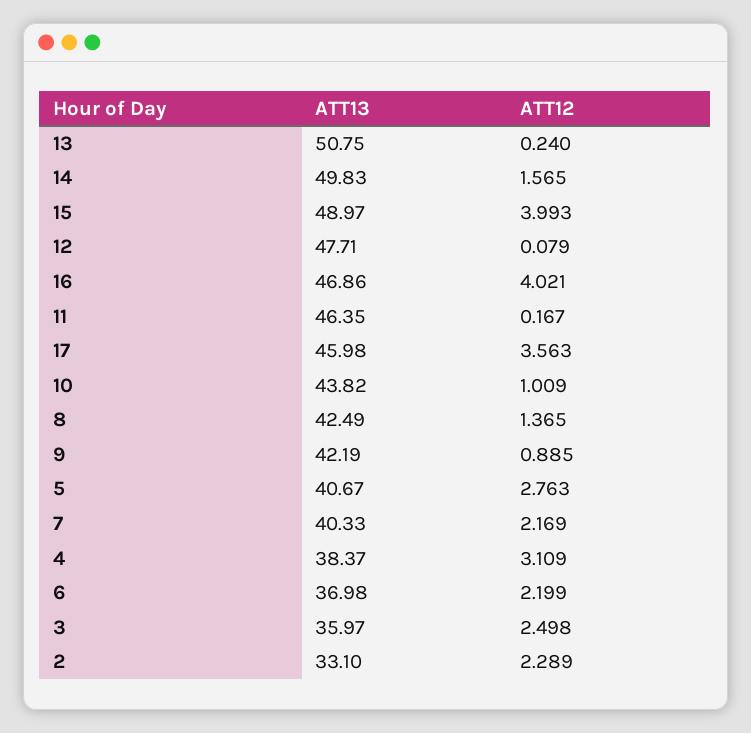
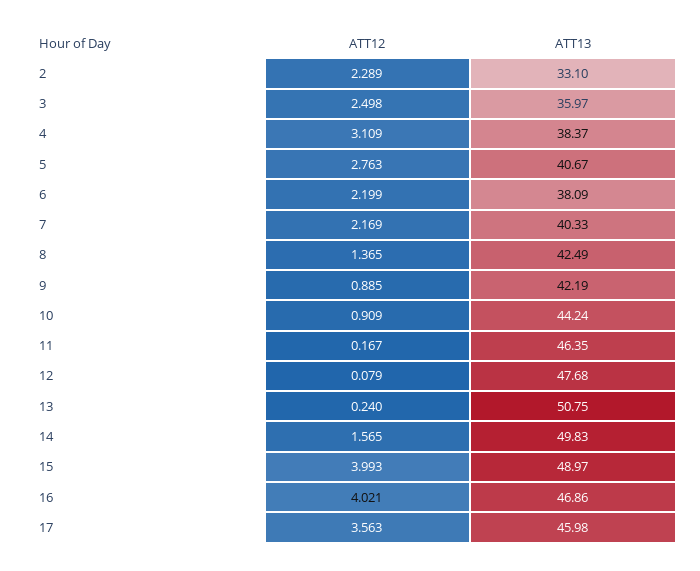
  {
    "ATT13": {
      "13": 50.75,
      "14": 49.83,
      "15": 48.97,
-     "12": 47.71,
+     "12": 47.68,
      "16": 46.86,
      "11": 46.35,
      "17": 45.98,
-     "10": 43.82,
+     "10": 44.24,
      "8": 42.49,
      "9": 42.19,
      "5": 40.67,
      "7": 40.33,
      "4": 38.37,
-     "6": 36.98,
+     "6": 38.09,
      "3": 35.97,
      "2": 33.1
    },
    "ATT12": {
      "13": 0.24,
      "14": 1.565,
      "15": 3.993,
      "12": 0.079,
      "16": 4.021,
      "11": 0.167,
      "17": 3.563,
-     "10": 1.009,
+     "10": 0.909,
      "8": 1.365,
      "9": 0.885,
      "5": 2.763,
      "7": 2.169,
      "4": 3.109,
      "6": 2.199,
      "3": 2.498,
      "2": 2.289
    }
  }

